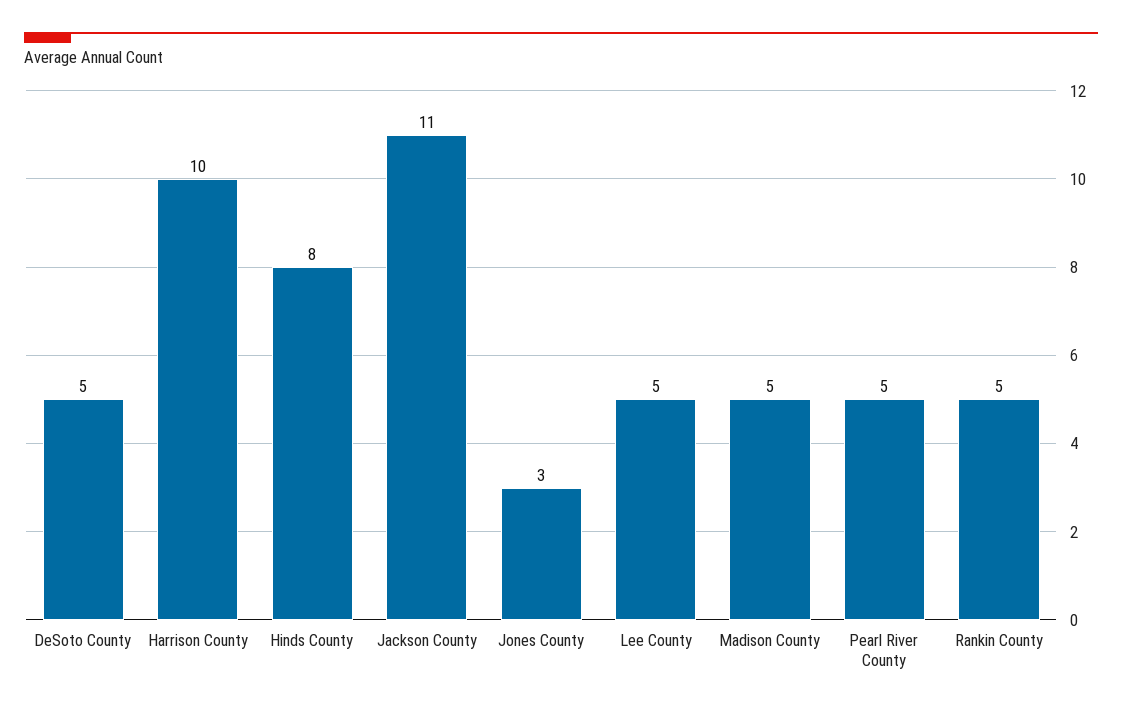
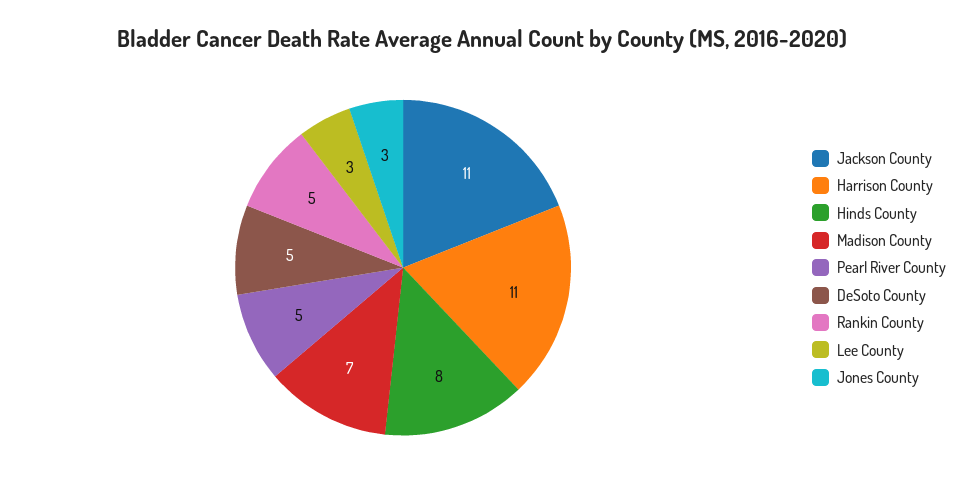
  {
    "DeSoto County": 5,
-   "Harrison County": 10,
+   "Harrison County": 11,
    "Hinds County": 8,
    "Jackson County": 11,
    "Jones County": 3,
-   "Lee County": 5,
+   "Lee County": 3,
-   "Madison County": 5,
+   "Madison County": 7,
    "Pearl River County": 5,
    "Rankin County": 5
  }

